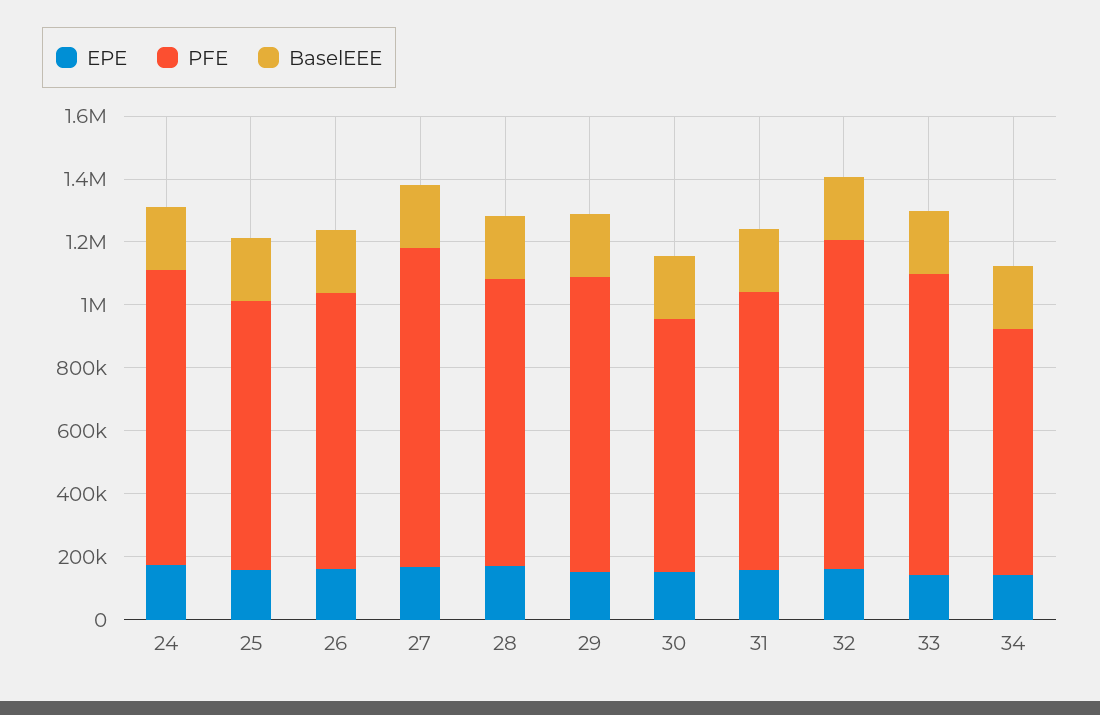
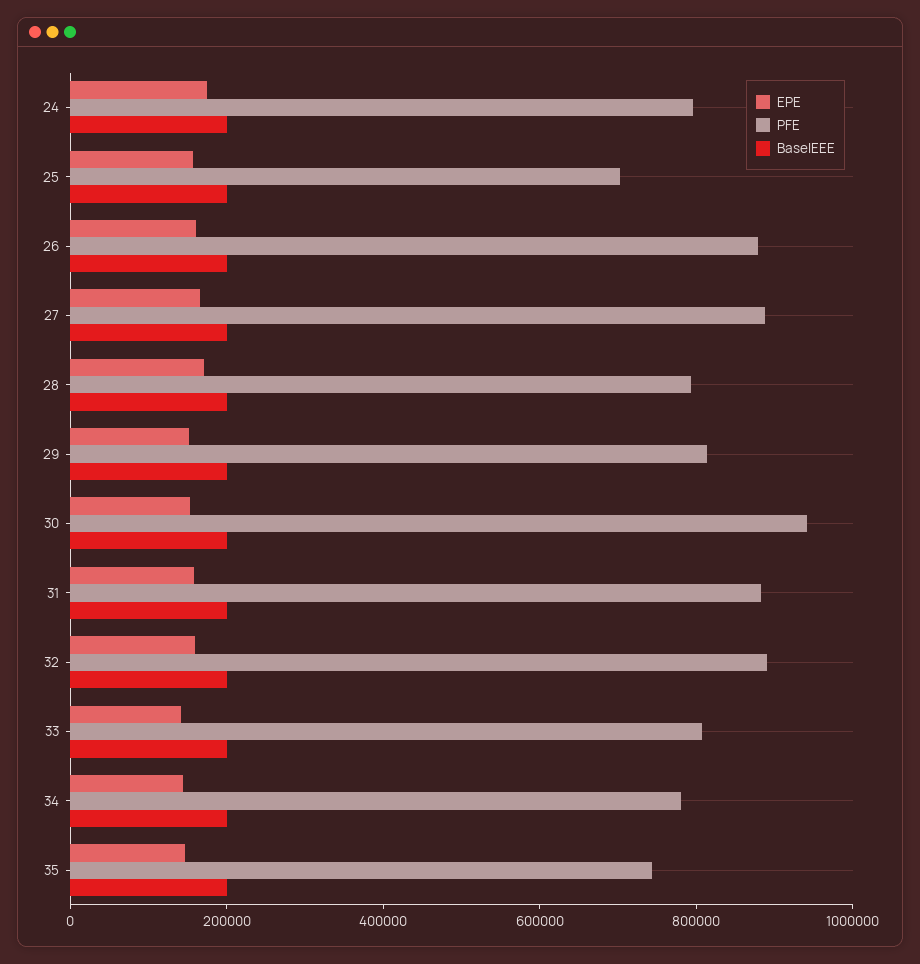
  {
    "EPE": {
      "24": 150000,
      "25": 150000,
      "26": 150000,
      "27": 150000,
      "28": 150000,
      "29": 150000,
      "30": 150000,
      "31": 150000,
      "32": 150000,
      "33": 150000,
-     "34": 150000
+     "34": 150000,
+     "35": 150000
    },
    "PFE": {
-     "24": 950000,
+     "24": 800000,
-     "25": 850000,
+     "25": 700000,
      "26": 900000,
-     "27": 1000000,
+     "27": 900000,
-     "28": 900000,
+     "28": 800000,
-     "29": 950000,
+     "29": 800000,
-     "30": 800000,
+     "30": 950000,
      "31": 900000,
-     "32": 1050000,
+     "32": 900000,
-     "33": 950000,
+     "33": 800000,
-     "34": 800000
+     "34": 800000,
+     "35": 750000
    },
    "BaselEEE": {
      "24": 200000,
      "25": 200000,
      "26": 200000,
      "27": 200000,
      "28": 200000,
      "29": 200000,
      "30": 200000,
      "31": 200000,
      "32": 200000,
      "33": 200000,
-     "34": 200000
+     "34": 200000,
+     "35": 200000
    }
  }

